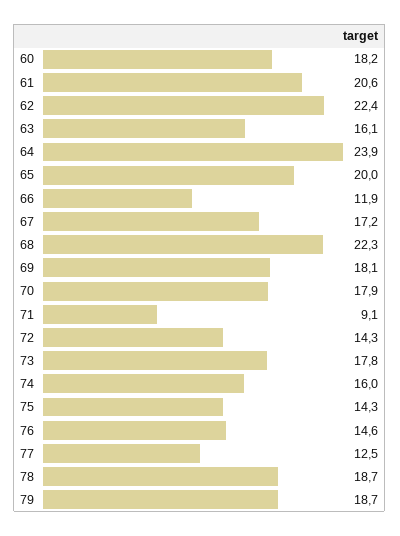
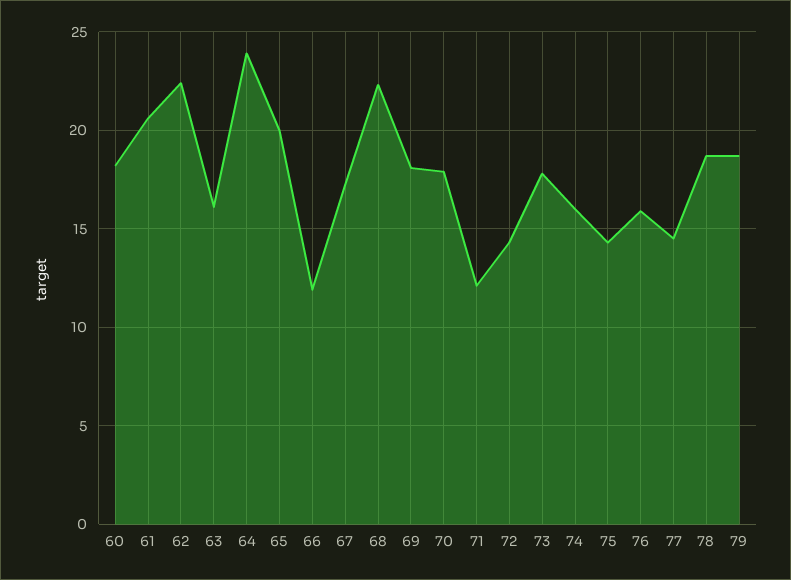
  {
    "60": 18.2,
    "61": 20.6,
    "62": 22.4,
    "63": 16.1,
    "64": 23.9,
    "65": 20,
    "66": 11.9,
    "67": 17.2,
    "68": 22.3,
    "69": 18.1,
    "70": 17.9,
-   "71": 9.1,
+   "71": 12,
    "72": 14.3,
    "73": 17.8,
    "74": 16,
    "75": 14.3,
-   "76": 14.6,
+   "76": 16,
-   "77": 12.5,
+   "77": 14.5,
    "78": 18.7,
    "79": 18.7
  }

